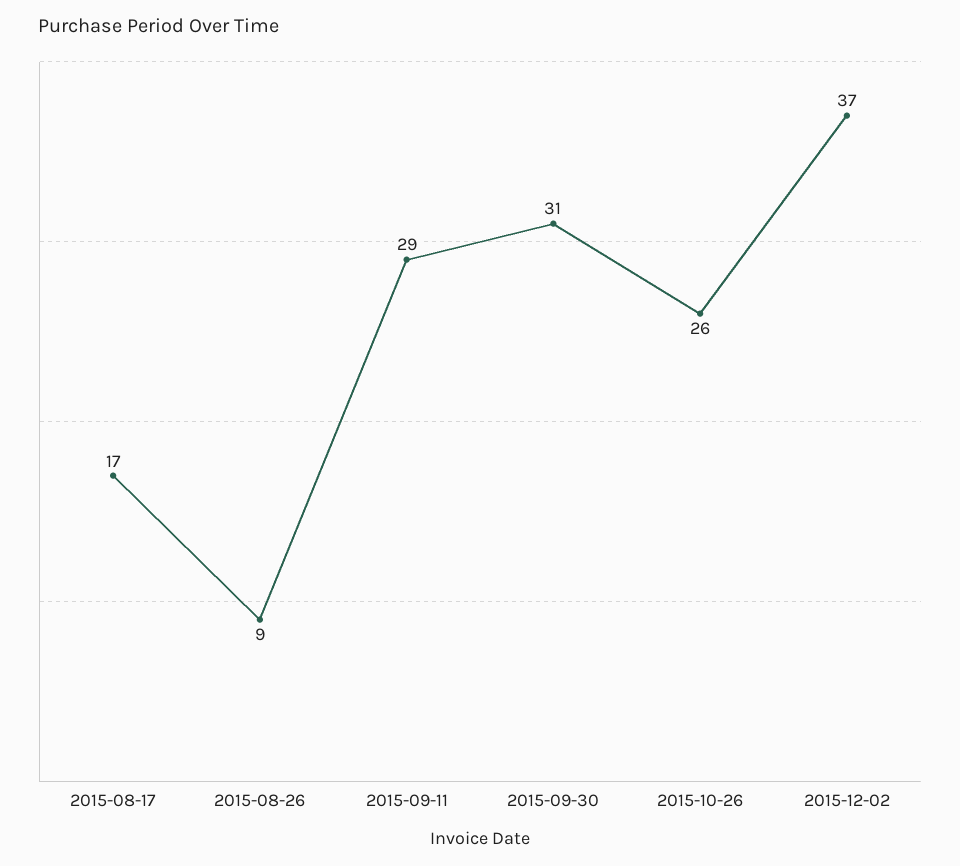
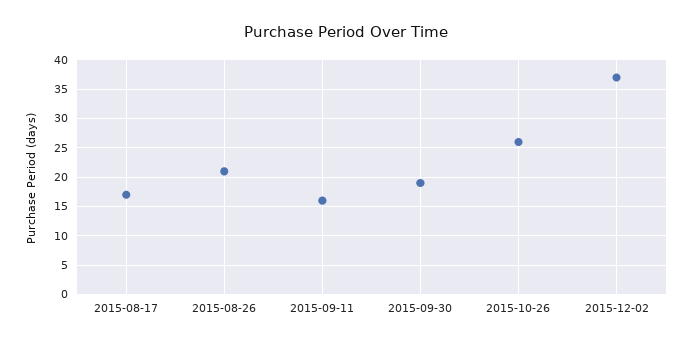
  {
    "2015-08-17": 17,
-   "2015-08-26": 9,
+   "2015-08-26": 20,
-   "2015-09-11": 29,
+   "2015-09-11": 15,
-   "2015-09-30": 31,
+   "2015-09-30": 20,
    "2015-10-26": 26,
    "2015-12-02": 37
  }

